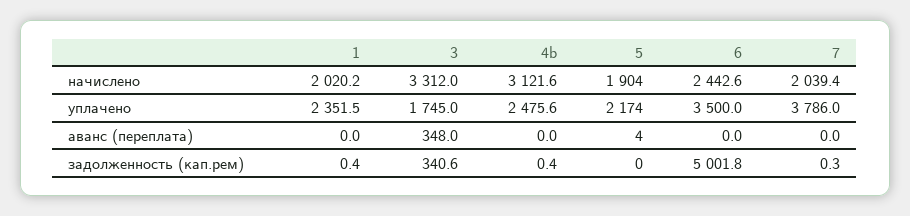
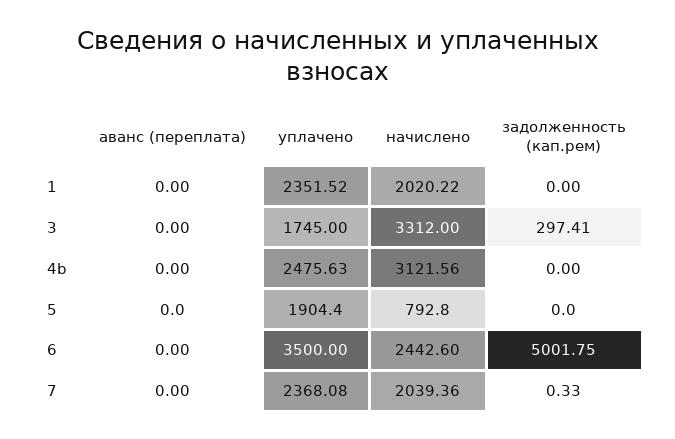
  {
    "1": {
      "начислено": 2020.22,
      "уплачено": 2351.52,
      "аванс (переплата)": 0,
-     "задолженность (кап.рем)": 0.4
+     "задолженность (кап.рем)": 0
    },
    "3": {
      "начислено": 3312,
      "уплачено": 1745,
-     "аванс (переплата)": 348,
+     "аванс (переплата)": 0,
-     "задолженность (кап.рем)": 340.6
+     "задолженность (кап.рем)": 297.41
    },
    "4b": {
      "начислено": 3121.56,
      "уплачено": 2475.63,
      "аванс (переплата)": 0,
-     "задолженность (кап.рем)": 0.4
+     "задолженность (кап.рем)": 0
    },
    "5": {
-     "начислено": 1904,
+     "начислено": 792.8,
-     "уплачено": 2174,
+     "уплачено": 1904.4,
-     "аванс (переплата)": 4,
+     "аванс (переплата)": 0,
      "задолженность (кап.рем)": 0
    },
    "6": {
      "начислено": 2442.6,
      "уплачено": 3500,
      "аванс (переплата)": 0,
      "задолженность (кап.рем)": 5001.75
    },
    "7": {
      "начислено": 2039.36,
-     "уплачено": 3786,
+     "уплачено": 2368.08,
      "аванс (переплата)": 0,
      "задолженность (кап.рем)": 0.33
    }
  }

